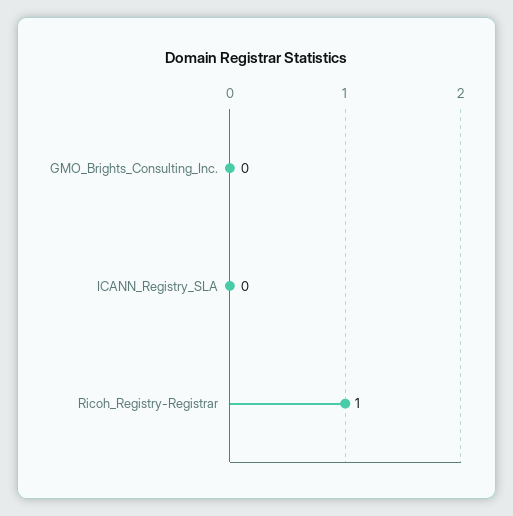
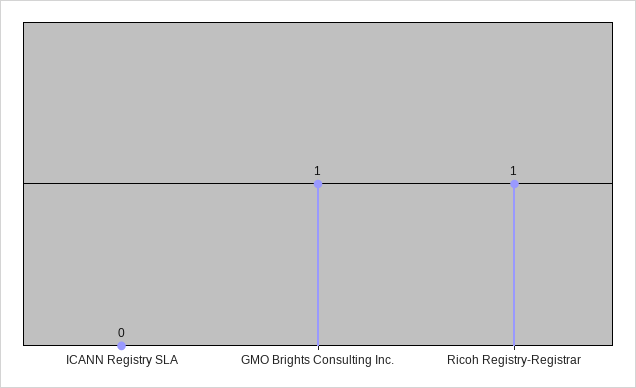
  {
-   "GMO_Brights_Consulting_Inc.": 0,
+   "GMO_Brights_Consulting_Inc.": 1,
    "ICANN_Registry_SLA": 0,
    "Ricoh_Registry-Registrar": 1
  }

